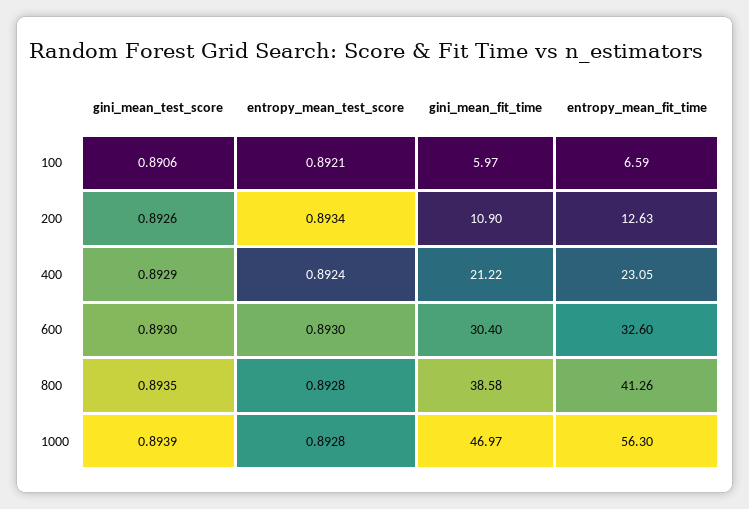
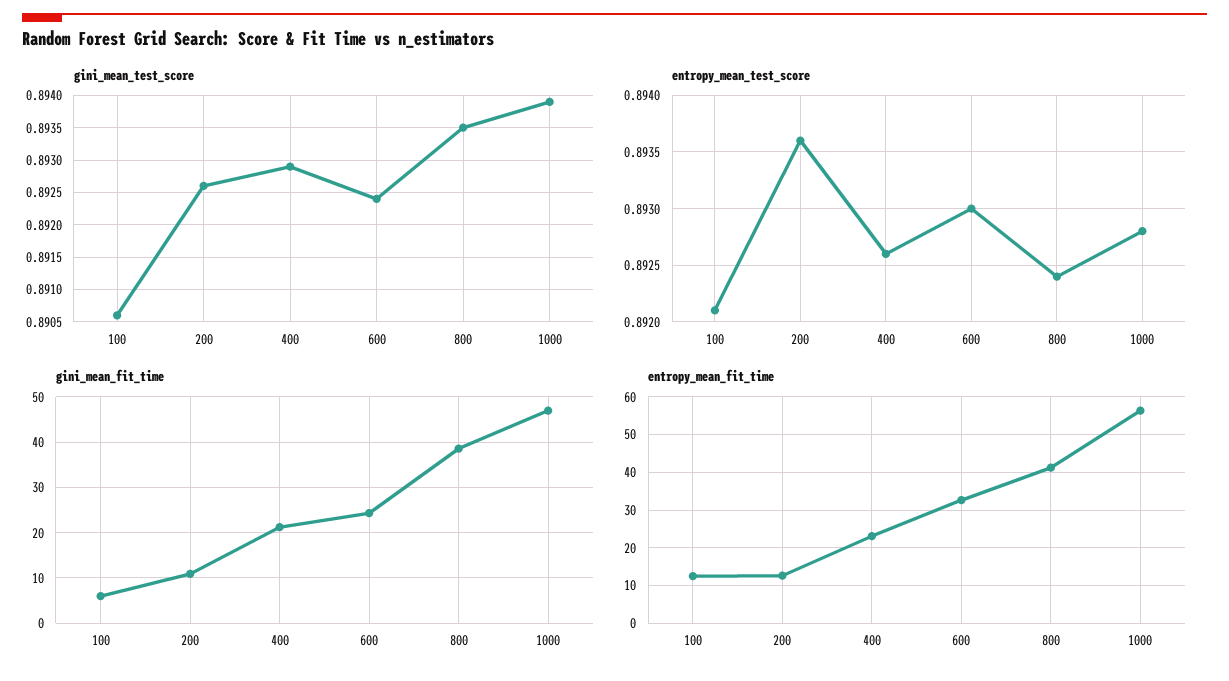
  {
    "gini_mean_test_score": {
      "100": 0.8906,
      "200": 0.8926,
      "400": 0.8929,
-     "600": 0.893,
+     "600": 0.8924,
      "800": 0.8935,
      "1000": 0.8939
    },
    "entropy_mean_test_score": {
      "100": 0.8921,
-     "200": 0.8934,
+     "200": 0.8936,
-     "400": 0.8924,
+     "400": 0.8926,
      "600": 0.893,
-     "800": 0.8928,
+     "800": 0.8924,
      "1000": 0.8928
    },
    "gini_mean_fit_time": {
      "100": 5.97,
      "200": 10.9,
      "400": 21.22,
-     "600": 30.4,
+     "600": 24,
      "800": 38.58,
      "1000": 46.97
    },
    "entropy_mean_fit_time": {
-     "100": 6.59,
+     "100": 12,
      "200": 12.63,
      "400": 23.05,
      "600": 32.6,
      "800": 41.26,
      "1000": 56.3
    }
  }

